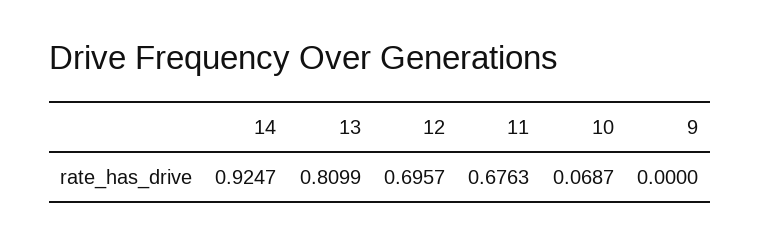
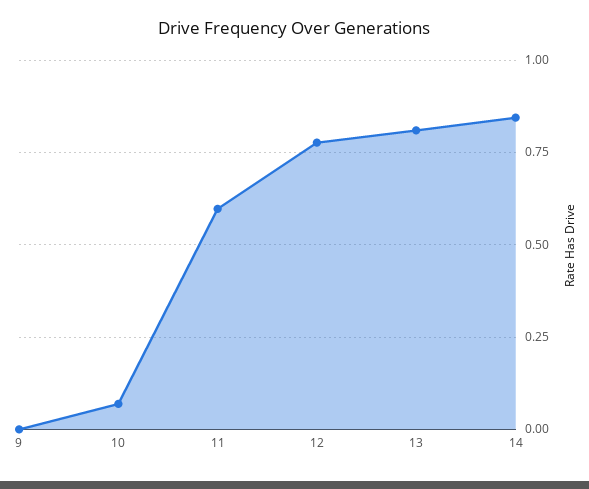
  {
-   "14": 0.9247,
+   "14": 0.85,
    "13": 0.8099,
-   "12": 0.6957,
+   "12": 0.775,
-   "11": 0.6763,
+   "11": 0.6,
    "10": 0.0687,
    "9": 0
  }

